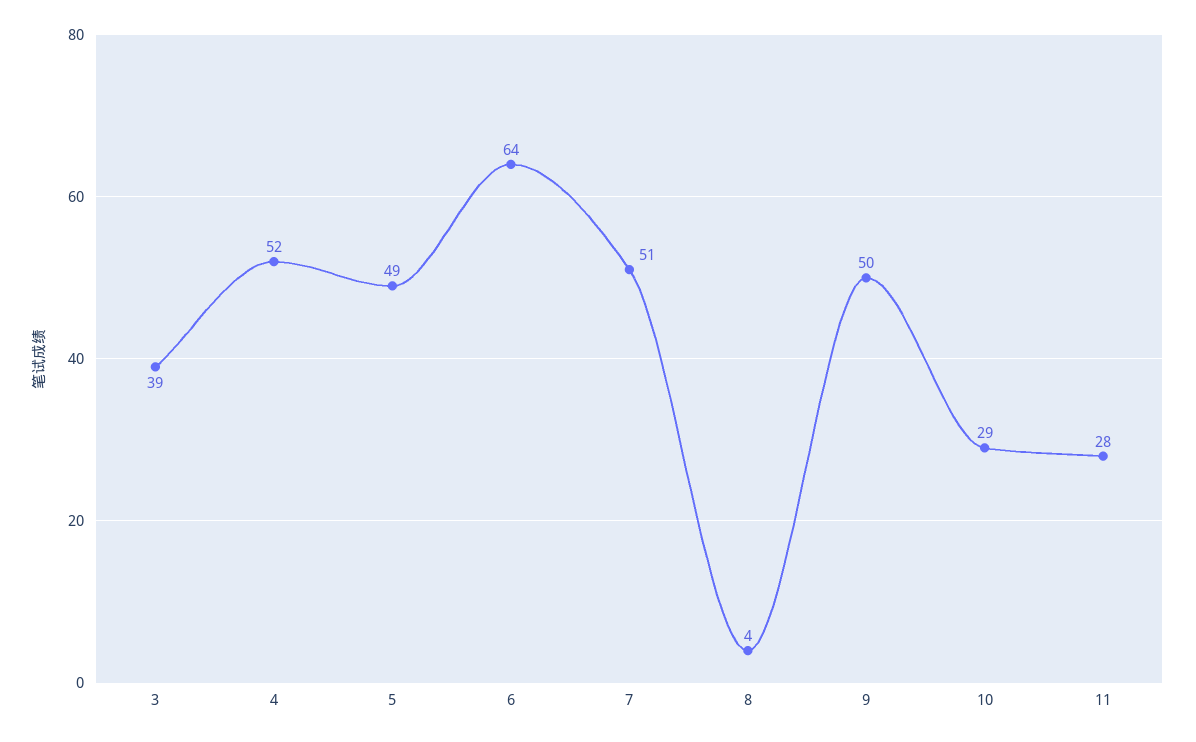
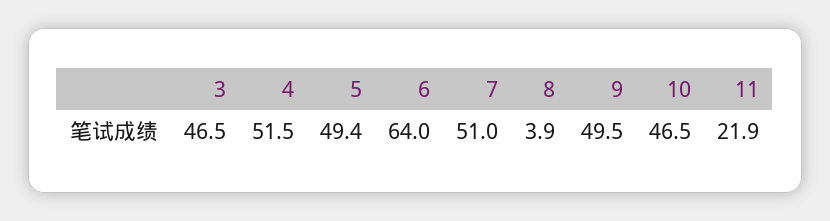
  {
-   "3": 39,
+   "3": 46.5,
    "4": 51.5,
    "5": 49.4,
    "6": 64,
    "7": 51,
    "8": 3.9,
    "9": 49.5,
-   "10": 29,
+   "10": 46.5,
-   "11": 28
+   "11": 21.9
  }

